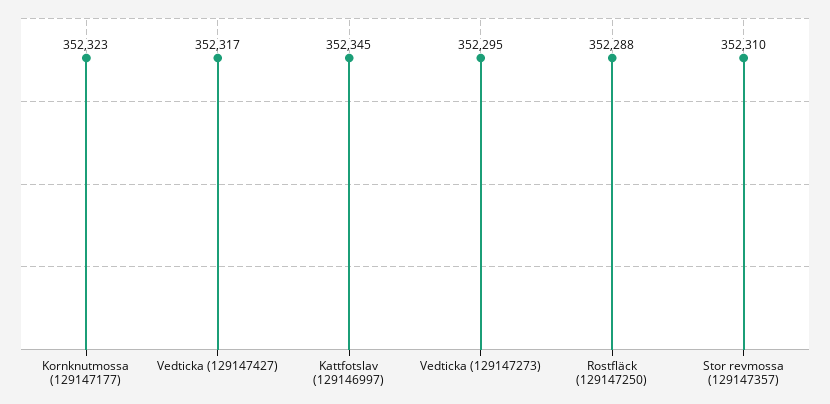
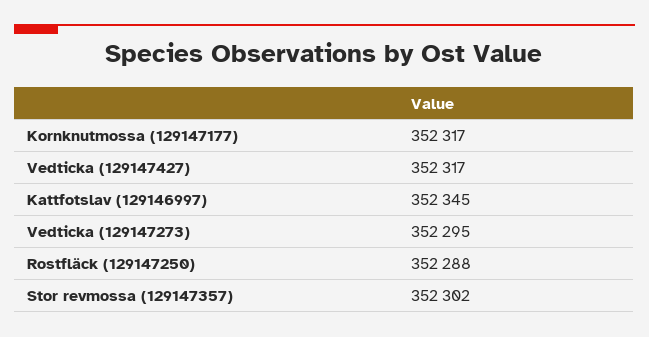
  {
-   "Kornknutmossa (129147177)": 352323,
+   "Kornknutmossa (129147177)": 352317,
    "Vedticka (129147427)": 352317,
    "Kattfotslav (129146997)": 352345,
    "Vedticka (129147273)": 352295,
    "Rostfläck (129147250)": 352288,
-   "Stor revmossa (129147357)": 352310
+   "Stor revmossa (129147357)": 352302
  }

